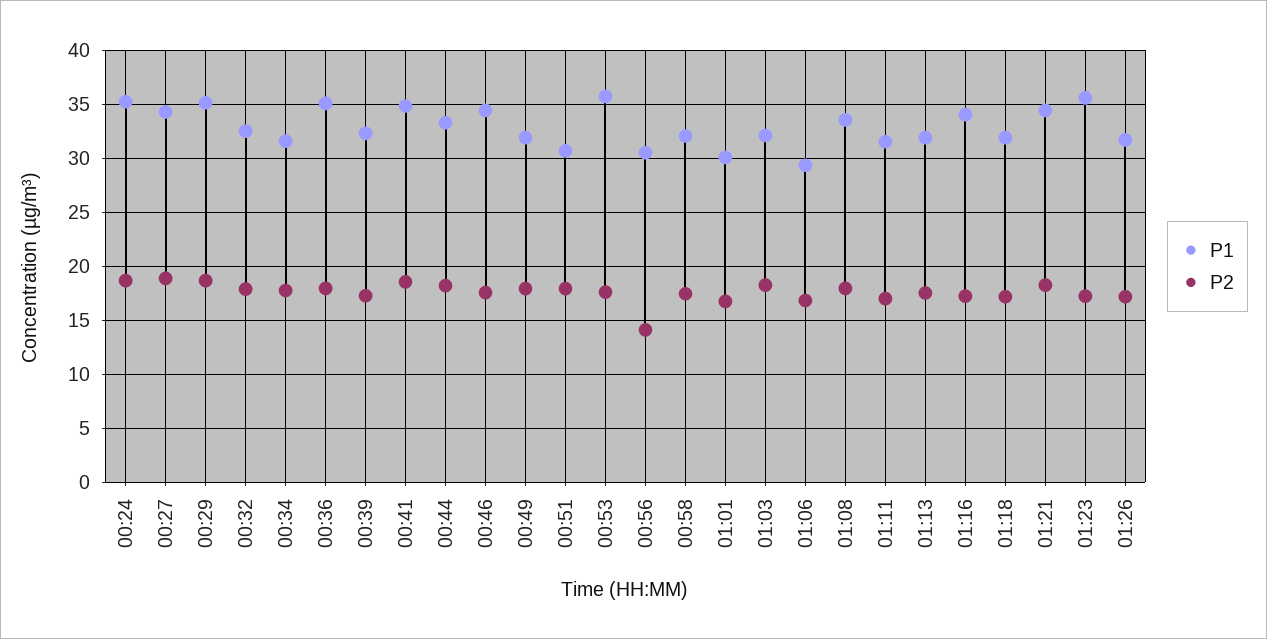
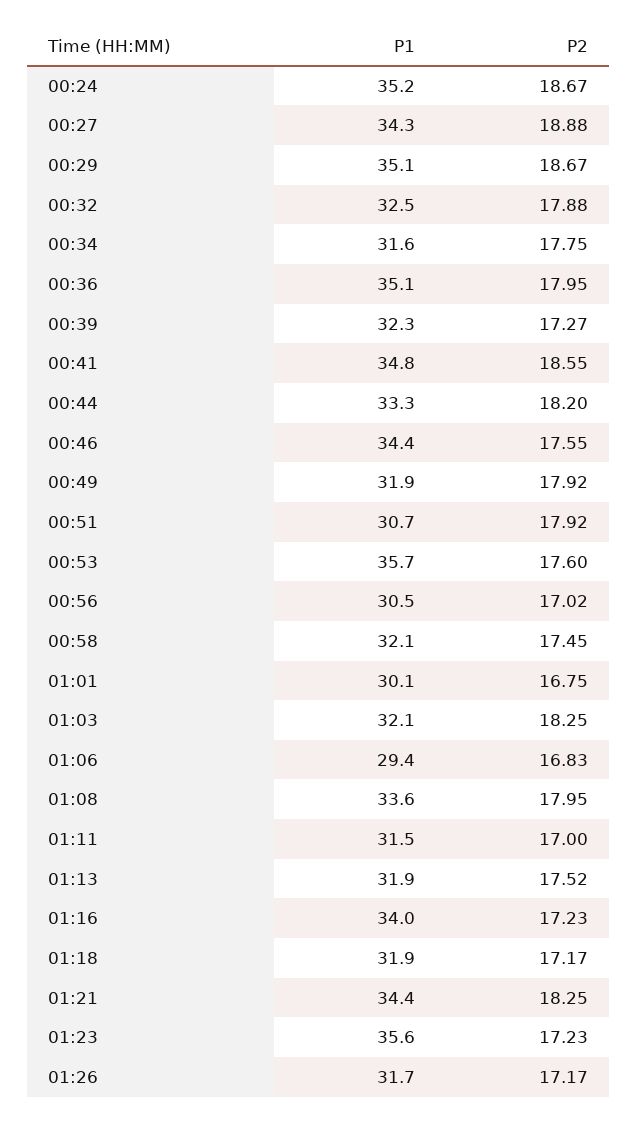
  {
    "P1": {
      "00:24": 35.2,
      "00:27": 34.3,
      "00:29": 35.1,
      "00:32": 32.5,
      "00:34": 31.6,
      "00:36": 35.1,
      "00:39": 32.3,
      "00:41": 34.8,
      "00:44": 33.3,
      "00:46": 34.4,
      "00:49": 31.9,
      "00:51": 30.7,
      "00:53": 35.7,
      "00:56": 30.5,
      "00:58": 32.1,
      "01:01": 30.1,
      "01:03": 32.1,
      "01:06": 29.4,
      "01:08": 33.6,
      "01:11": 31.5,
      "01:13": 31.9,
      "01:16": 34,
      "01:18": 31.9,
      "01:21": 34.4,
      "01:23": 35.6,
      "01:26": 31.7
    },
    "P2": {
      "00:24": 18.67,
      "00:27": 18.88,
      "00:29": 18.67,
      "00:32": 17.88,
      "00:34": 17.75,
      "00:36": 17.95,
      "00:39": 17.27,
      "00:41": 18.55,
      "00:44": 18.2,
      "00:46": 17.55,
      "00:49": 17.92,
      "00:51": 17.92,
      "00:53": 17.6,
-     "00:56": 14,
+     "00:56": 17.02,
      "00:58": 17.45,
      "01:01": 16.75,
      "01:03": 18.25,
      "01:06": 16.83,
      "01:08": 17.95,
      "01:11": 17,
      "01:13": 17.52,
      "01:16": 17.23,
      "01:18": 17.17,
      "01:21": 18.25,
      "01:23": 17.23,
      "01:26": 17.17
    }
  }

